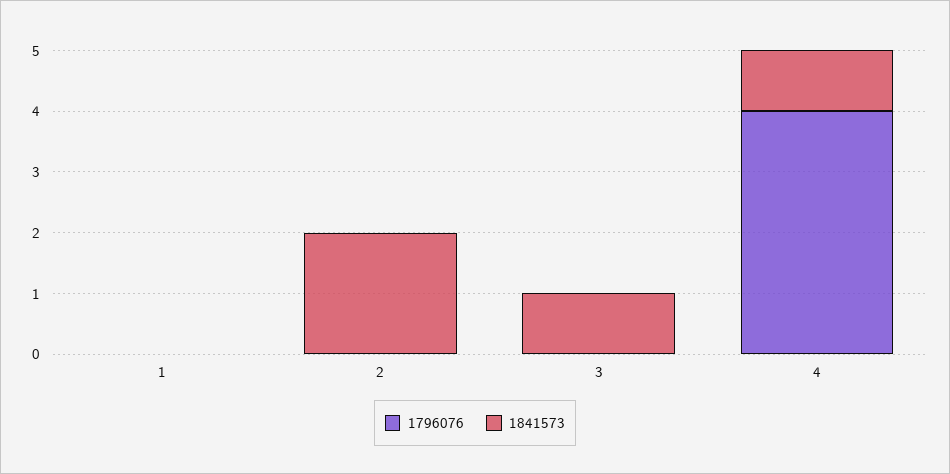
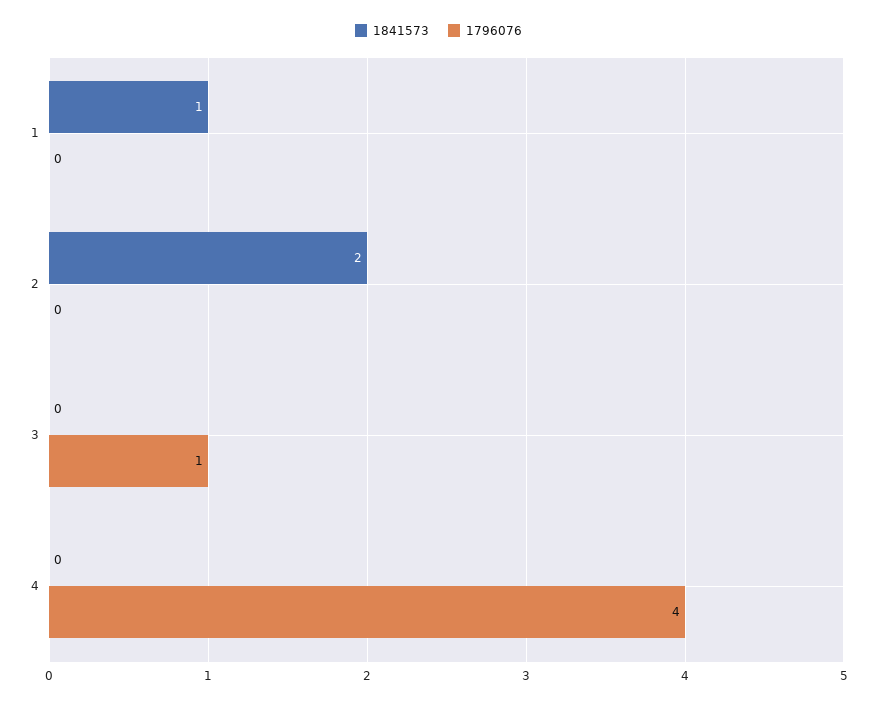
  {
    "1796076": {
      "1": 0,
      "2": 0,
-     "3": 0,
+     "3": 1,
      "4": 4
    },
    "1841573": {
-     "1": 0,
+     "1": 1,
      "2": 2,
-     "3": 1,
+     "3": 0,
-     "4": 1
+     "4": 0
    }
  }

